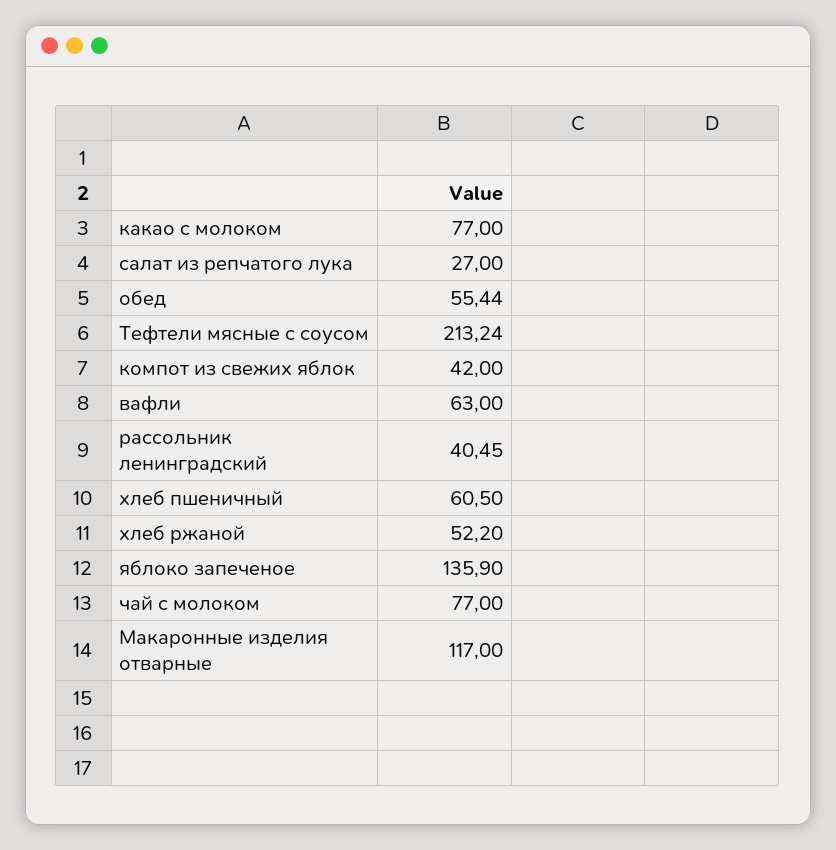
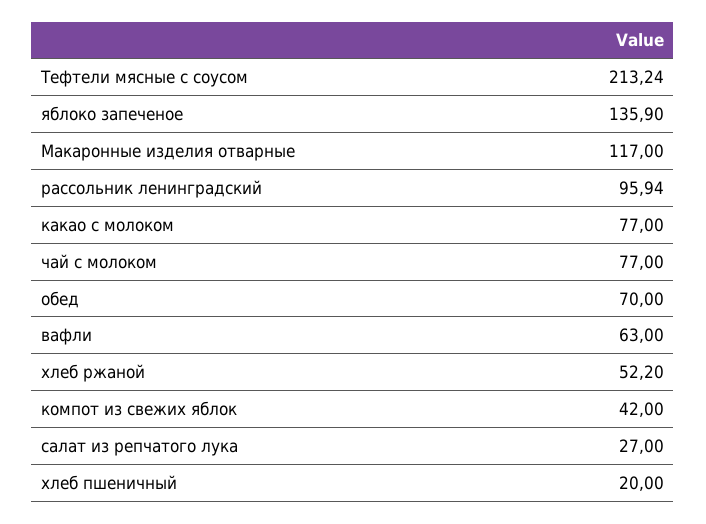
  {
    "какао с молоком": 77,
    "салат из репчатого лука": 27,
-   "обед": 55.44,
+   "обед": 70,
    "Тефтели мясные с соусом": 213.24,
    "компот из свежих яблок": 42,
    "вафли": 63,
-   "рассольник ленинградский": 40.45,
+   "рассольник ленинградский": 95.94,
-   "хлеб пшеничный": 60.5,
+   "хлеб пшеничный": 20,
    "хлеб ржаной": 52.2,
    "яблоко запеченое": 135.9,
    "чай с молоком": 77,
    "Макаронные изделия отварные": 117
  }

